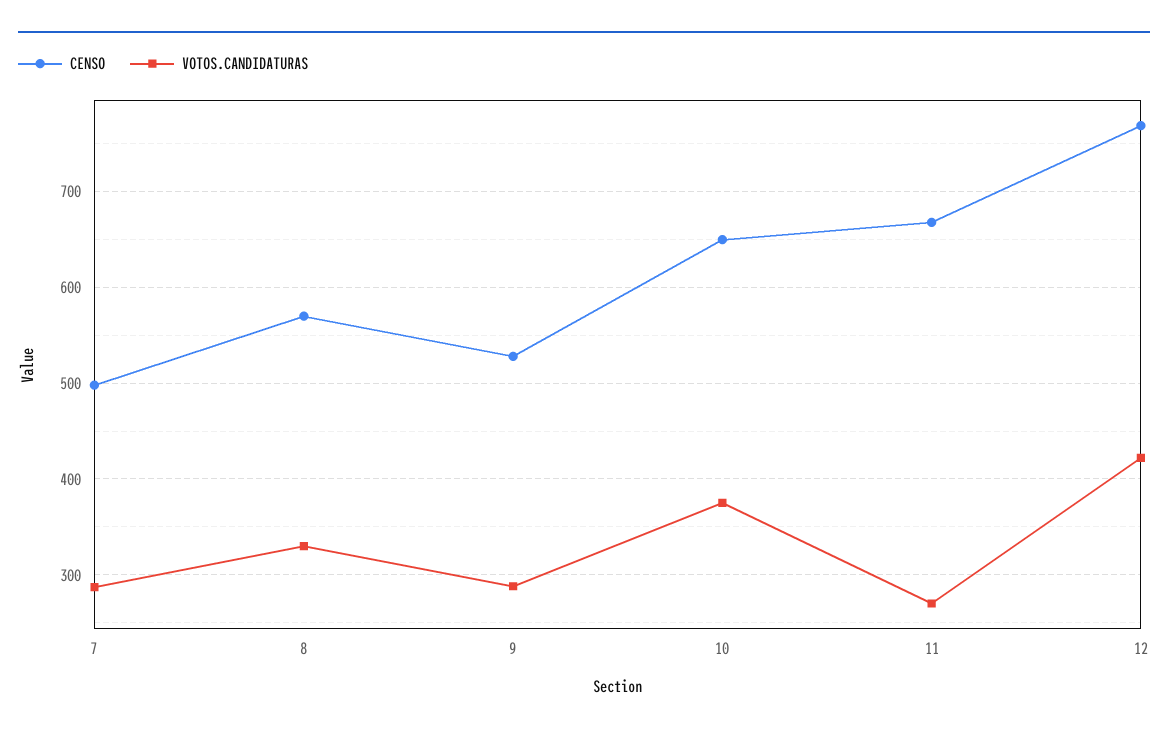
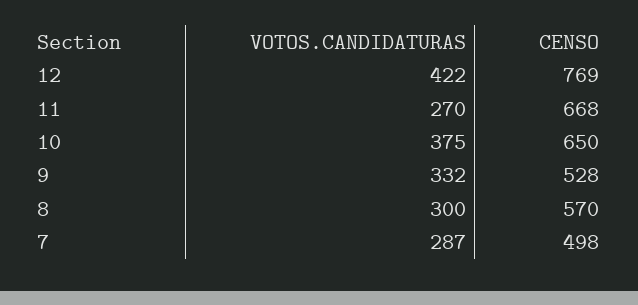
  {
    "CENSO": {
      "7": 498,
      "8": 570,
      "9": 528,
      "10": 650,
      "11": 668,
      "12": 769
    },
    "VOTOS.CANDIDATURAS": {
      "7": 287,
-     "8": 330,
+     "8": 300,
-     "9": 290,
+     "9": 332,
      "10": 375,
      "11": 270,
      "12": 422
    }
  }

